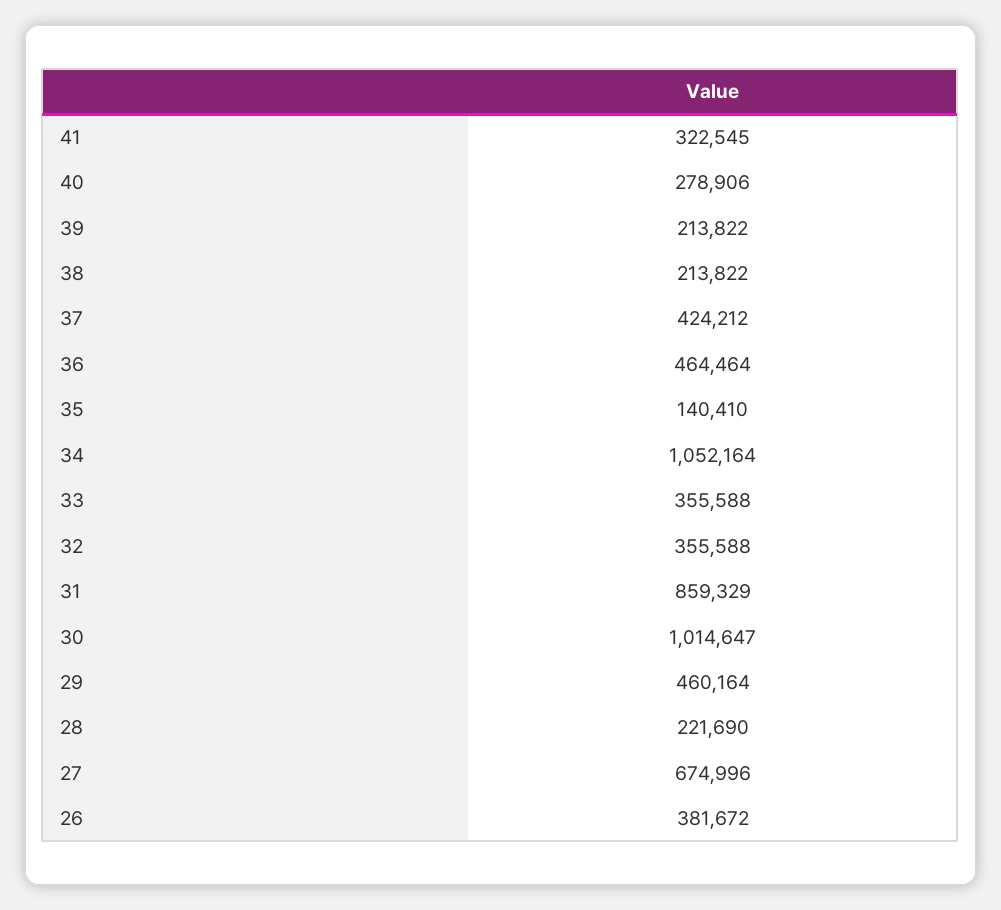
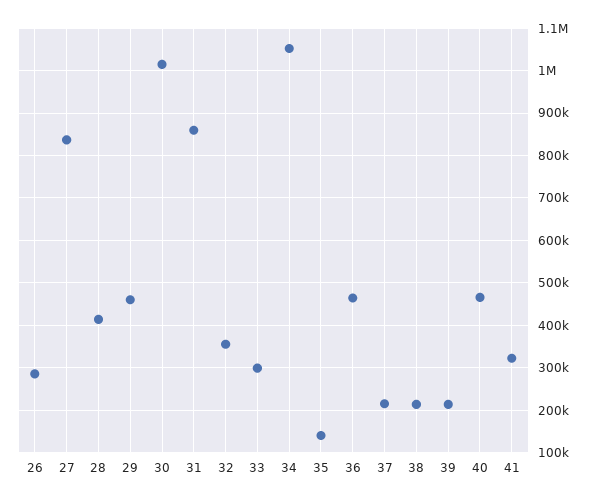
  {
    "41": 322545,
-   "40": 278906,
+   "40": 460000,
    "39": 213822,
    "38": 213822,
-   "37": 424212,
+   "37": 220000,
    "36": 464464,
    "35": 140410,
    "34": 1052164,
-   "33": 355588,
+   "33": 300000,
    "32": 355588,
    "31": 859329,
    "30": 1014647,
    "29": 460164,
-   "28": 221690,
+   "28": 420000,
-   "27": 674996,
+   "27": 840000,
-   "26": 381672
+   "26": 280000
  }

